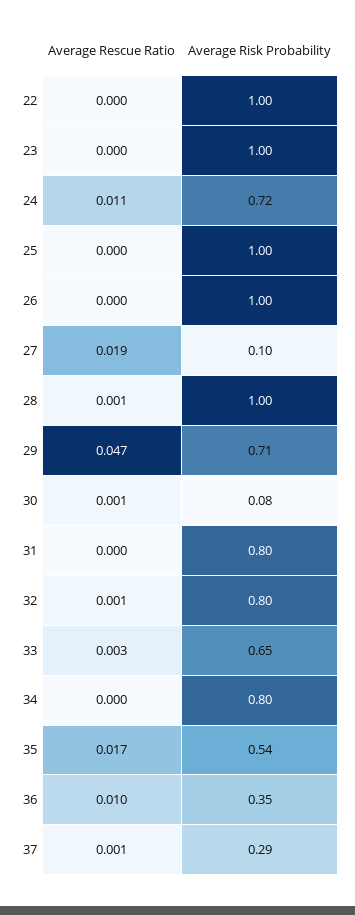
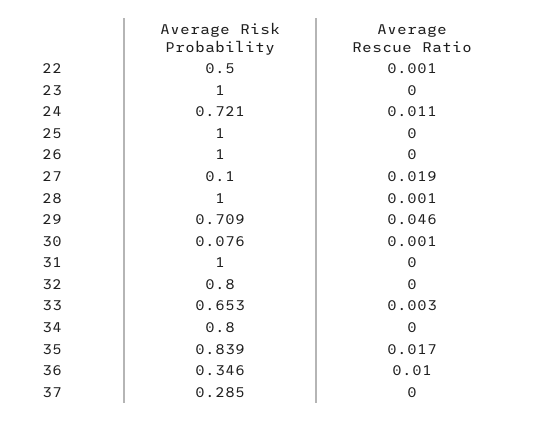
  {
    "Average Rescue Ratio": {
-     "22": 0,
+     "22": 0.001,
      "23": 0,
      "24": 0.011,
      "25": 0,
      "26": 0,
      "27": 0.019,
      "28": 0.001,
-     "29": 0.047,
+     "29": 0.046,
      "30": 0.001,
      "31": 0,
-     "32": 0.001,
+     "32": 0,
      "33": 0.003,
      "34": 0,
      "35": 0.017,
      "36": 0.01,
-     "37": 0.001
+     "37": 0
    },
    "Average Risk Probability": {
-     "22": 1,
+     "22": 0.5,
      "23": 1,
      "24": 0.721,
      "25": 1,
      "26": 1,
      "27": 0.1,
      "28": 1,
      "29": 0.709,
      "30": 0.076,
-     "31": 0.8,
+     "31": 1,
      "32": 0.8,
      "33": 0.653,
      "34": 0.8,
-     "35": 0.54,
+     "35": 0.839,
      "36": 0.346,
      "37": 0.285
    }
  }

